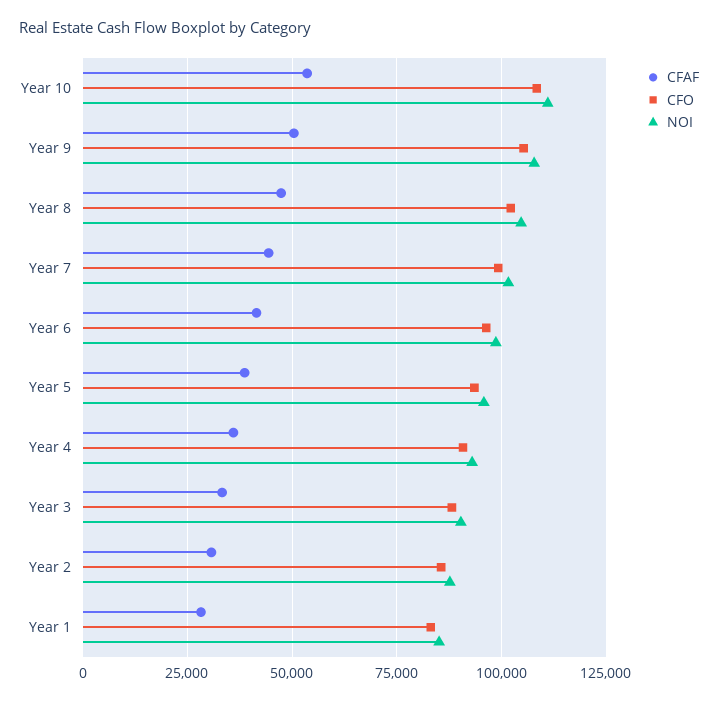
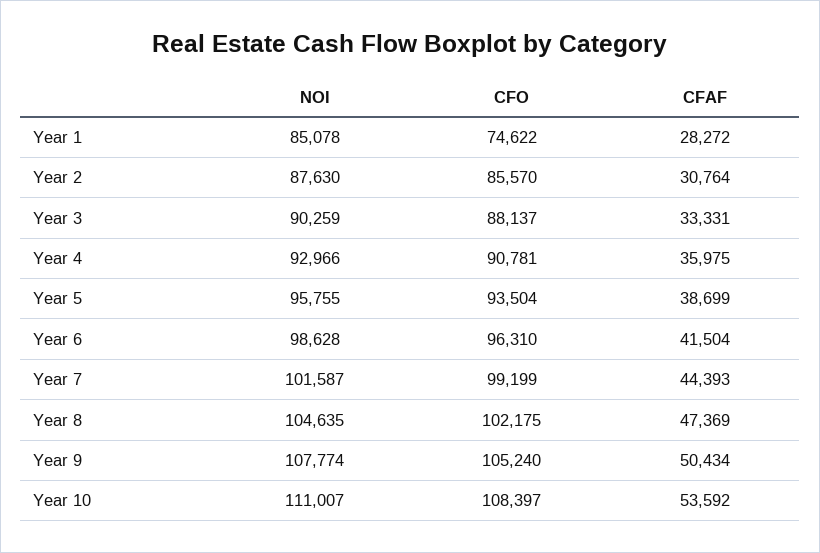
  {
    "CFAF": {
      "Year 10": 53592,
      "Year 9": 50434,
      "Year 8": 47369,
      "Year 7": 44393,
      "Year 6": 41504,
      "Year 5": 38699,
      "Year 4": 35975,
      "Year 3": 33331,
      "Year 2": 30764,
      "Year 1": 28272
    },
    "CFO": {
      "Year 10": 108397,
      "Year 9": 105240,
      "Year 8": 102175,
      "Year 7": 99199,
      "Year 6": 96310,
      "Year 5": 93504,
      "Year 4": 90781,
      "Year 3": 88137,
      "Year 2": 85570,
-     "Year 1": 82500
+     "Year 1": 74622
    },
    "NOI": {
      "Year 10": 111007,
      "Year 9": 107774,
      "Year 8": 104635,
      "Year 7": 101587,
      "Year 6": 98628,
      "Year 5": 95755,
      "Year 4": 92966,
      "Year 3": 90259,
      "Year 2": 87630,
      "Year 1": 85078
    }
  }

